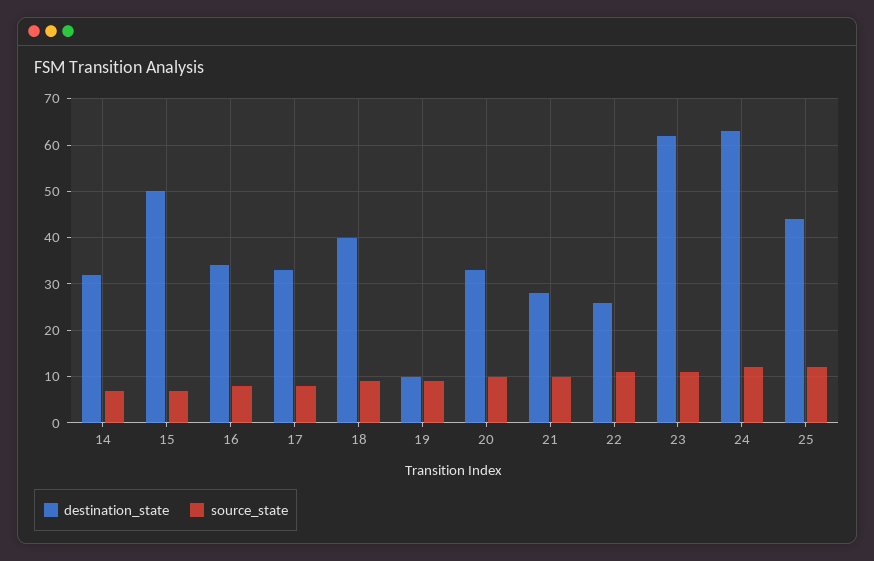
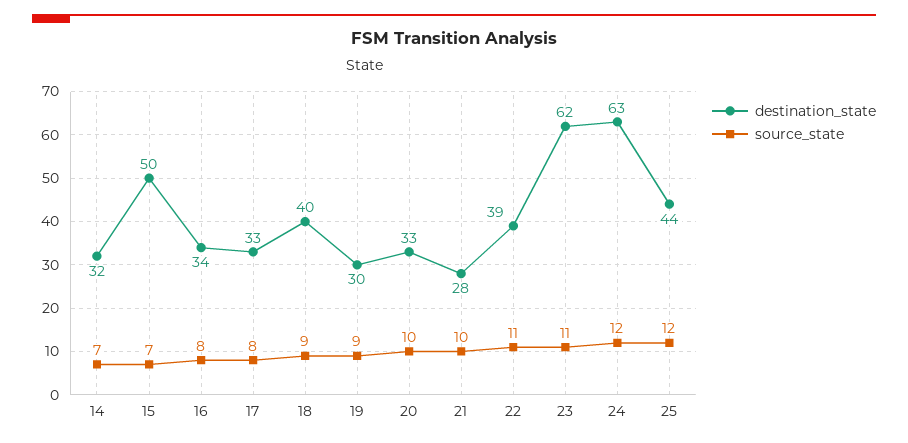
  {
    "destination_state": {
      "14": 32,
      "15": 50,
      "16": 34,
      "17": 33,
      "18": 40,
-     "19": 10,
+     "19": 30,
      "20": 33,
      "21": 28,
-     "22": 25,
+     "22": 39,
      "23": 62,
      "24": 63,
      "25": 44
    },
    "source_state": {
      "14": 7,
      "15": 7,
      "16": 8,
      "17": 8,
      "18": 9,
      "19": 9,
      "20": 10,
      "21": 10,
      "22": 11,
      "23": 11,
      "24": 12,
      "25": 12
    }
  }

